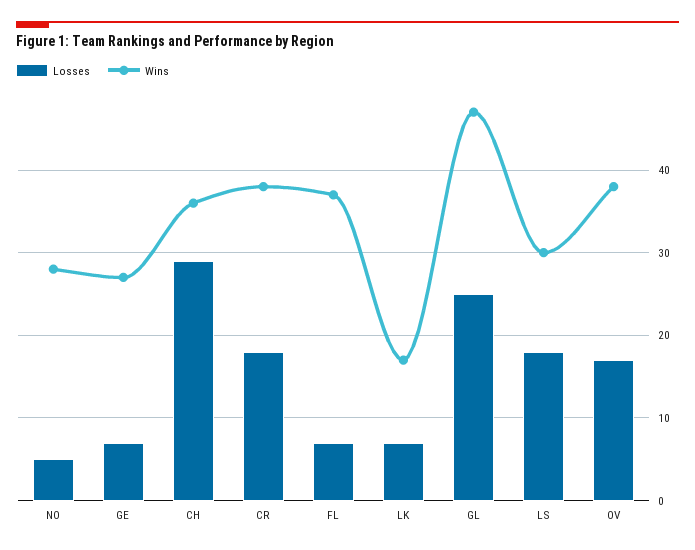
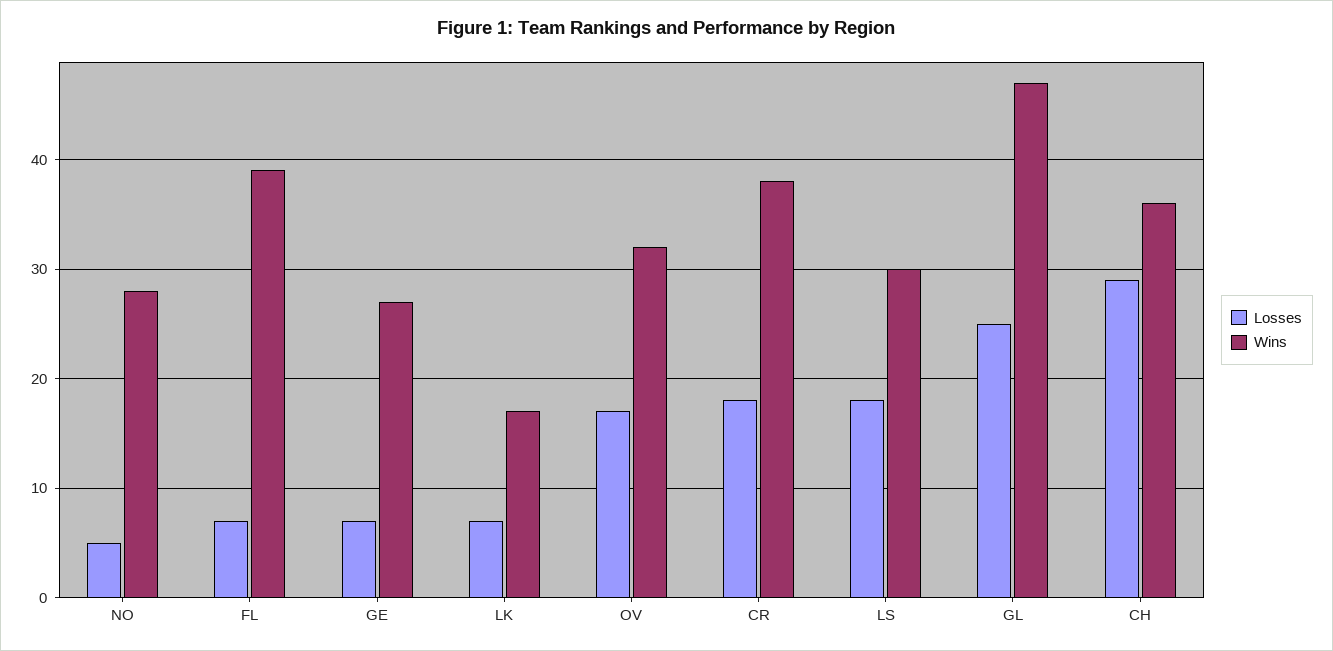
  {
    "Losses": {
      "NO": 5,
      "GE": 7,
      "CH": 29,
      "CR": 18,
      "FL": 7,
      "LK": 7,
      "GL": 25,
      "LS": 18,
      "OV": 17
    },
    "Wins": {
      "NO": 28,
      "GE": 27,
      "CH": 36,
      "CR": 38,
-     "FL": 37,
+     "FL": 39,
      "LK": 17,
      "GL": 47,
      "LS": 30,
-     "OV": 38
+     "OV": 32
    }
  }

